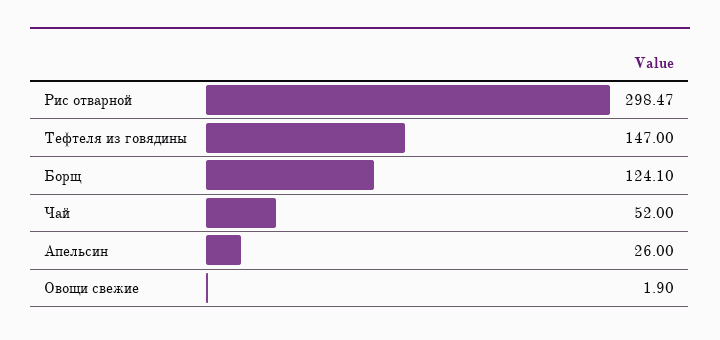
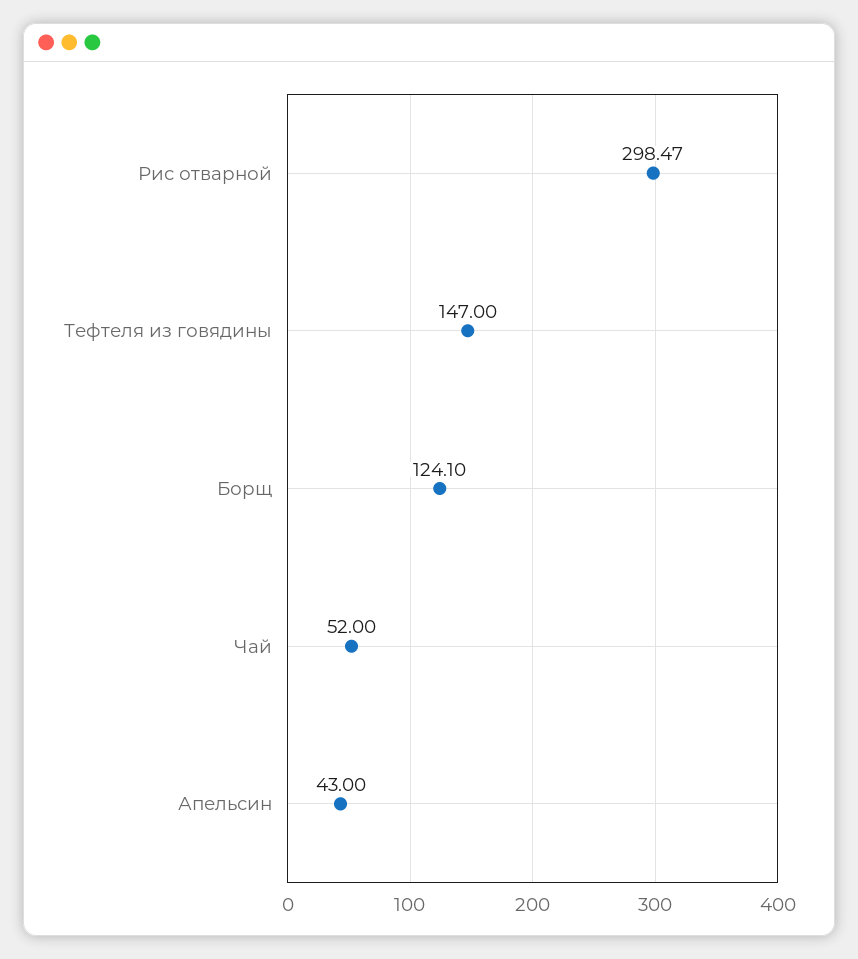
  {
    "Рис отварной": 298.47,
    "Тефтеля из говядины": 147,
    "Борщ": 124.1,
    "Чай": 52,
-   "Апельсин": 26,
+   "Апельсин": 43
-   "Овощи свежие": 1.9
  }

